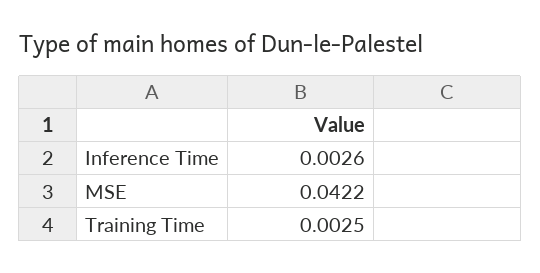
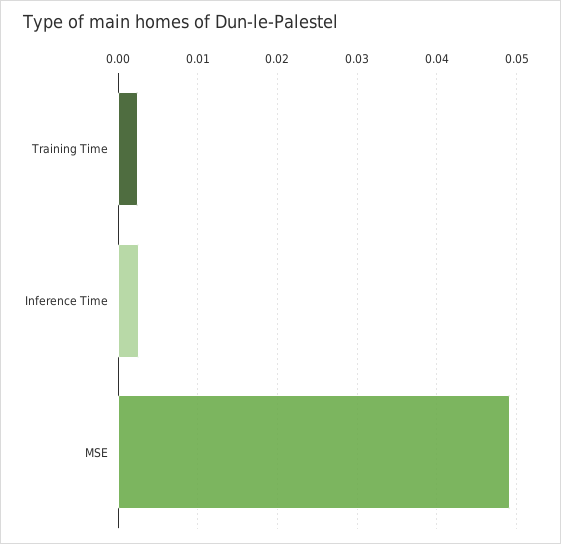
  {
    "Inference Time": 0.0026,
-   "MSE": 0.0422,
+   "MSE": 0.049,
    "Training Time": 0.0025
  }

